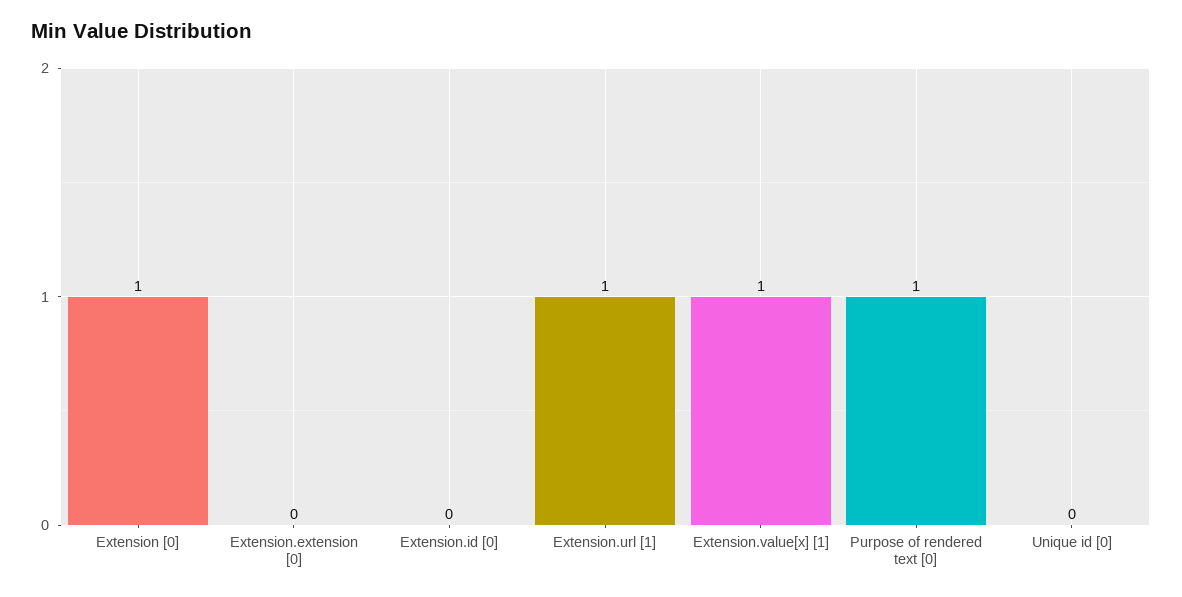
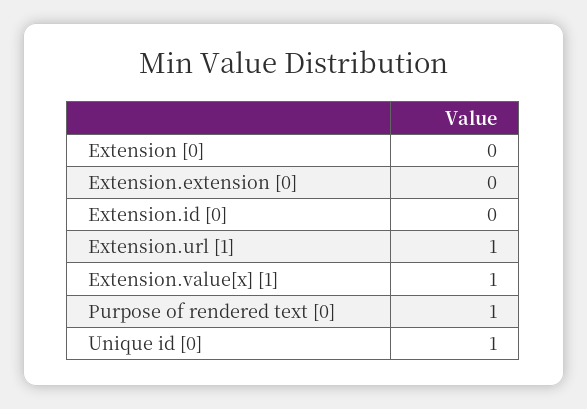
  {
-   "Extension [0]": 1,
+   "Extension [0]": 0,
    "Extension.extension [0]": 0,
    "Extension.id [0]": 0,
    "Extension.url [1]": 1,
    "Extension.value[x] [1]": 1,
    "Purpose of rendered text [0]": 1,
-   "Unique id [0]": 0
+   "Unique id [0]": 1
  }

